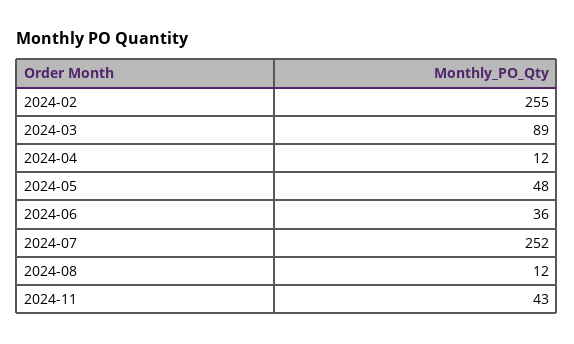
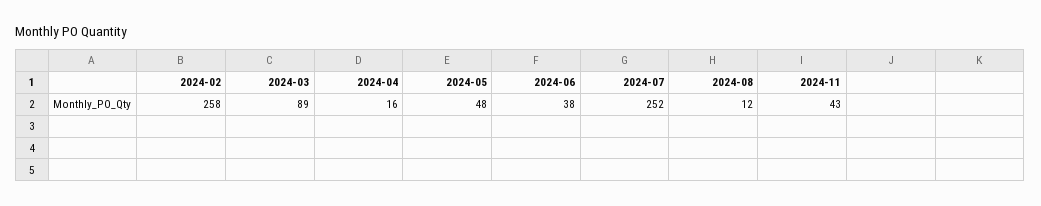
  {
-   "2024-02": 255,
+   "2024-02": 258,
    "2024-03": 89,
-   "2024-04": 12,
+   "2024-04": 16,
    "2024-05": 48,
-   "2024-06": 36,
+   "2024-06": 38,
    "2024-07": 252,
    "2024-08": 12,
    "2024-11": 43
  }

